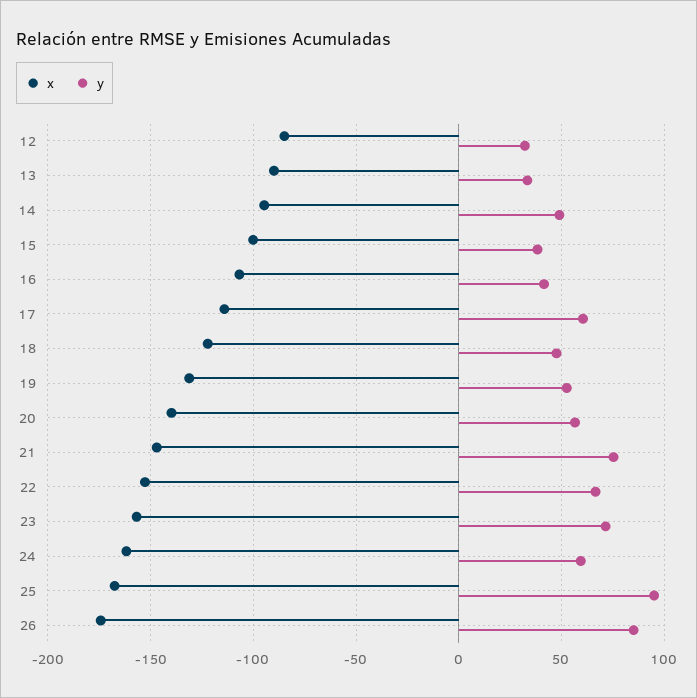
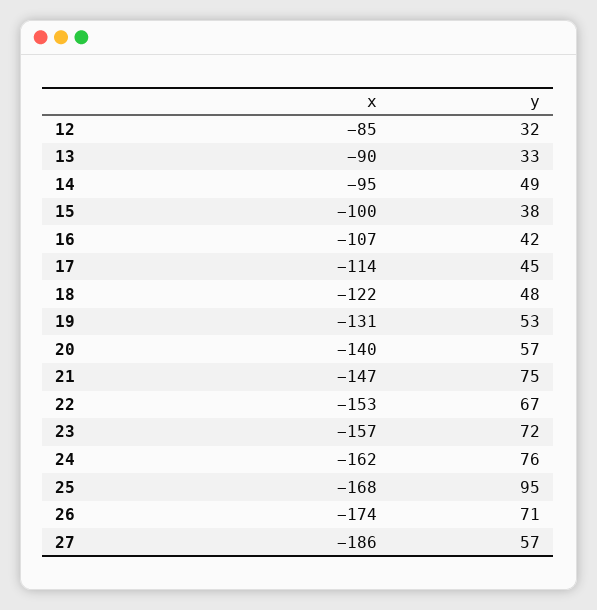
  {
    "x": {
      "12": -85,
      "13": -90,
      "14": -95,
      "15": -100,
      "16": -107,
      "17": -114,
      "18": -122,
      "19": -131,
      "20": -140,
      "21": -147,
      "22": -153,
      "23": -157,
      "24": -162,
      "25": -168,
-     "26": -174
+     "26": -174,
+     "27": -186
    },
    "y": {
      "12": 32,
      "13": 33,
      "14": 49,
      "15": 38,
      "16": 42,
-     "17": 60,
+     "17": 45,
      "18": 48,
      "19": 53,
      "20": 57,
      "21": 75,
      "22": 67,
      "23": 72,
-     "24": 60,
+     "24": 76,
      "25": 95,
-     "26": 85
+     "26": 71,
+     "27": 57
    }
  }

